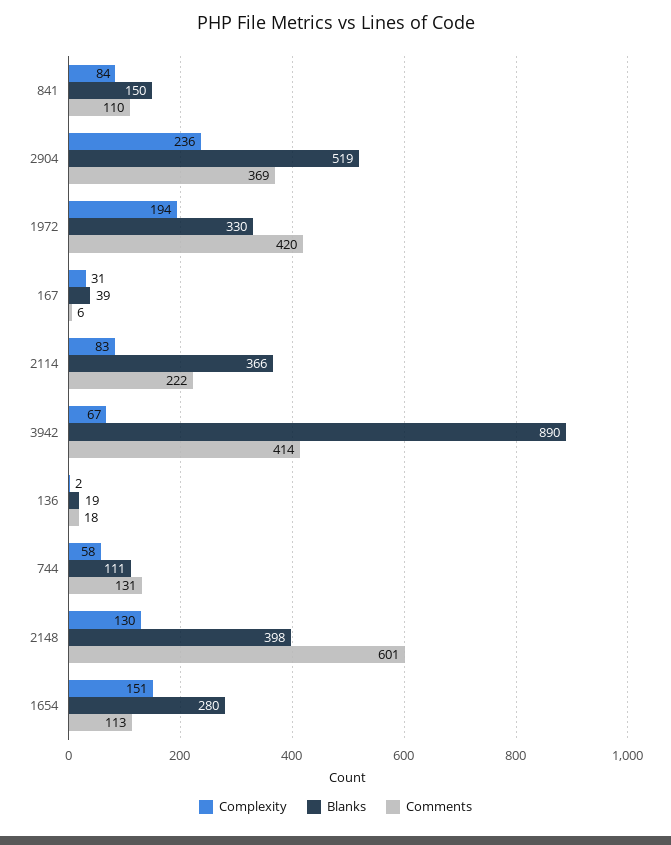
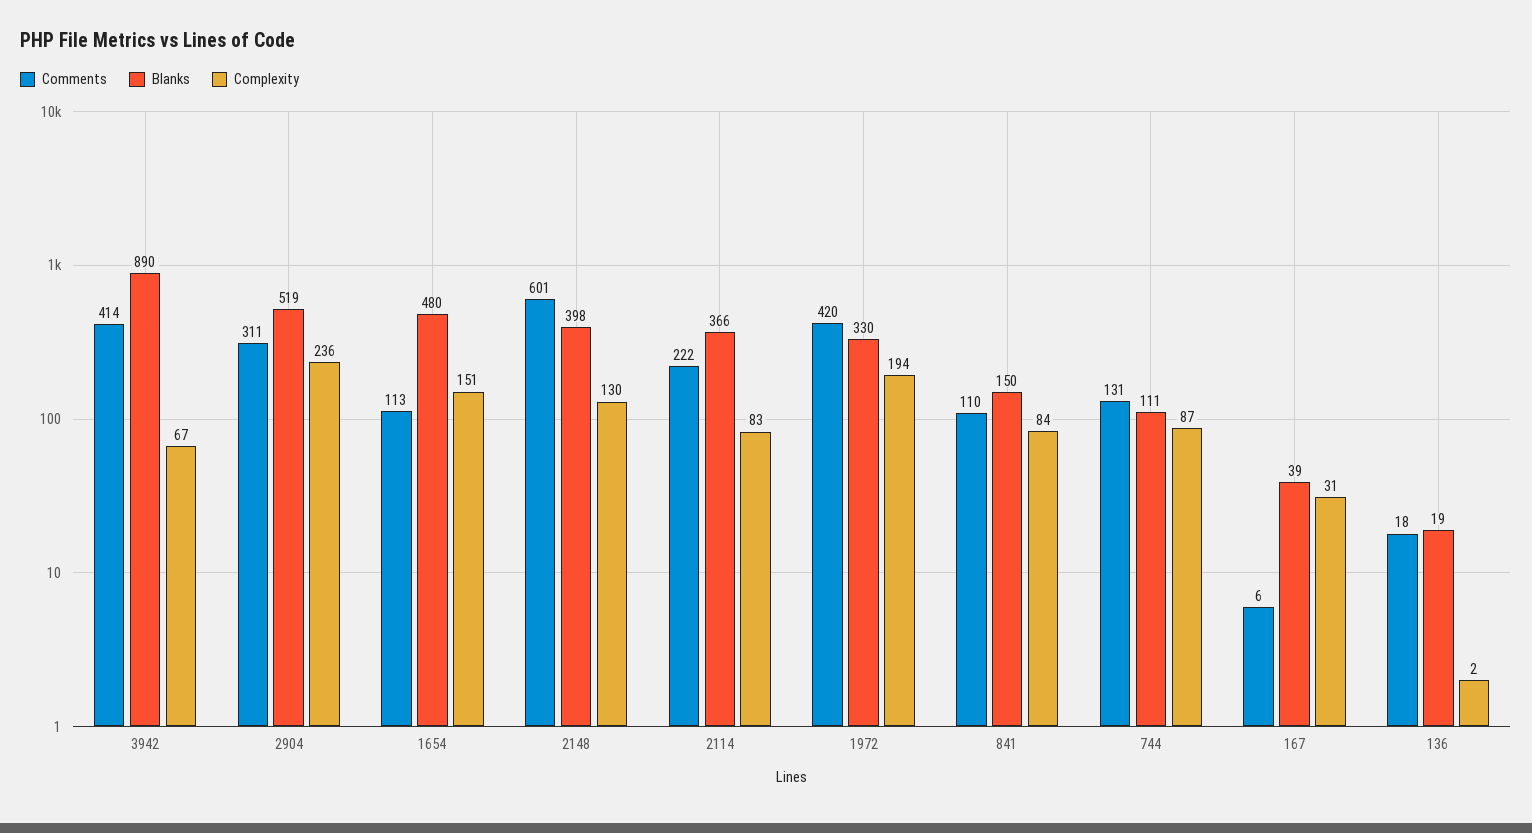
  {
    "Complexity": {
      "841": 84,
      "2904": 236,
      "1972": 194,
      "167": 31,
      "2114": 83,
      "3942": 67,
      "136": 2,
-     "744": 58,
+     "744": 87,
      "2148": 130,
      "1654": 151
    },
    "Blanks": {
      "841": 150,
      "2904": 519,
      "1972": 330,
      "167": 39,
      "2114": 366,
      "3942": 890,
      "136": 19,
      "744": 111,
      "2148": 398,
-     "1654": 280
+     "1654": 480
    },
    "Comments": {
      "841": 110,
-     "2904": 369,
+     "2904": 311,
      "1972": 420,
      "167": 6,
      "2114": 222,
      "3942": 414,
      "136": 18,
      "744": 131,
      "2148": 601,
      "1654": 113
    }
  }

